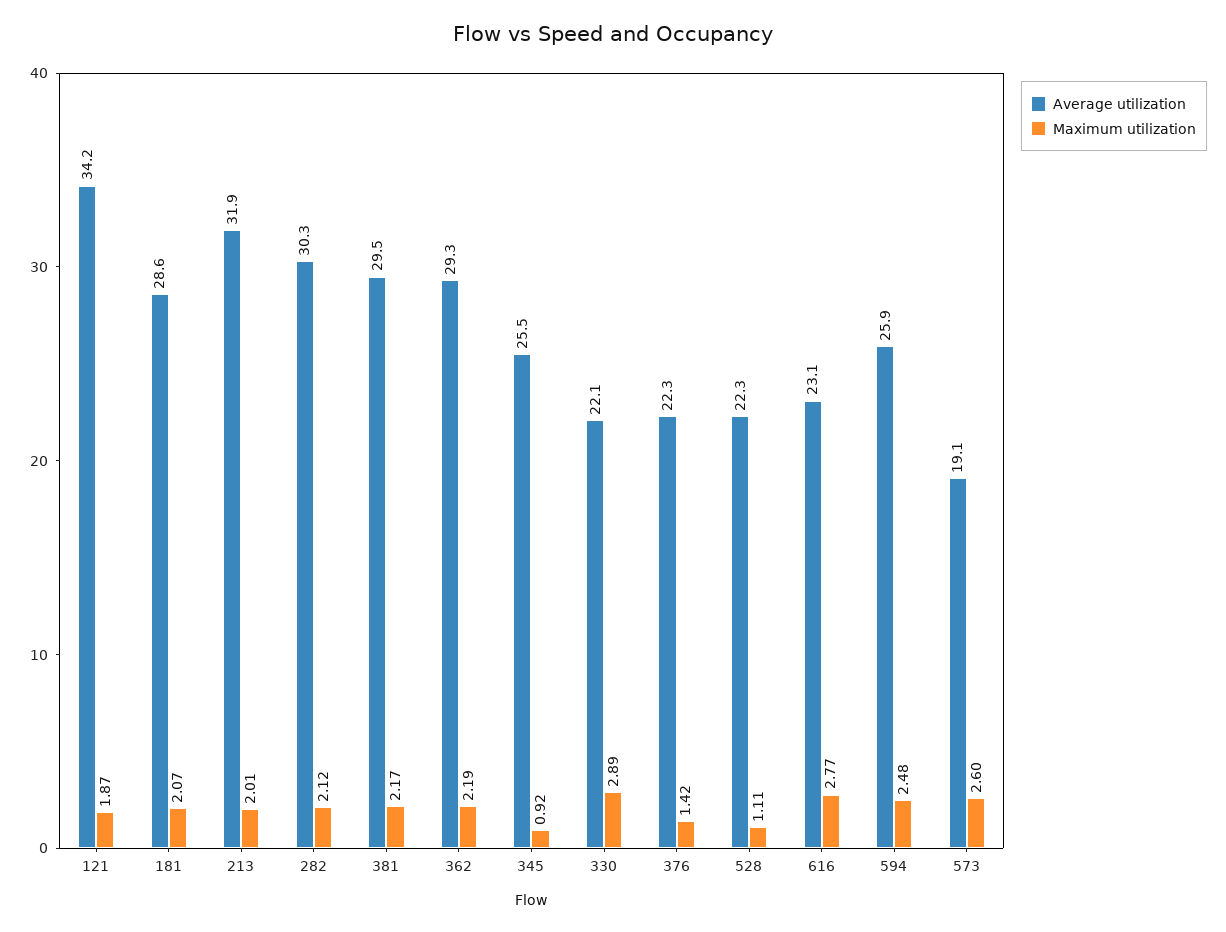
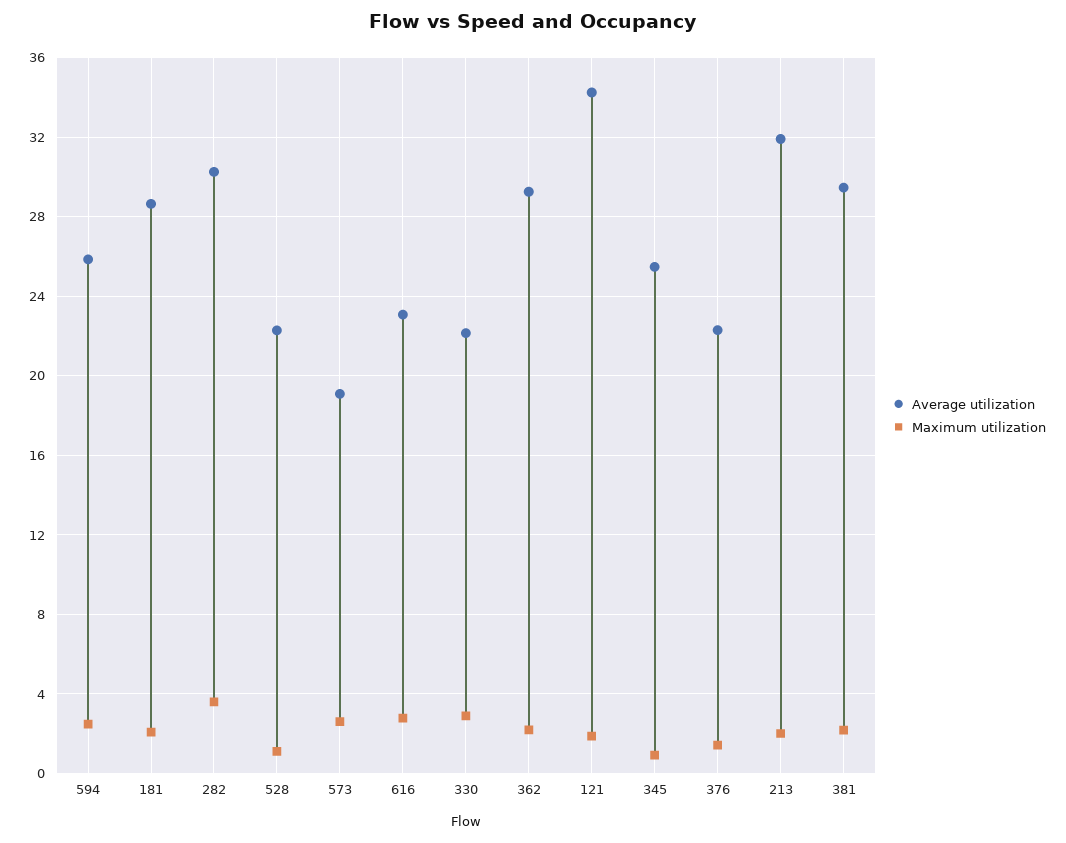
  {
    "Average utilization": {
      "121": 34.2,
      "181": 28.6,
      "213": 31.9,
      "282": 30.3,
      "381": 29.5,
      "362": 29.3,
      "345": 25.5,
      "330": 22.1,
      "376": 22.3,
      "528": 22.3,
      "616": 23.1,
      "594": 25.9,
      "573": 19.1
    },
    "Maximum utilization": {
      "121": 1.87,
      "181": 2.07,
      "213": 2.01,
-     "282": 2.12,
+     "282": 3.5,
      "381": 2.17,
      "362": 2.19,
      "345": 0.92,
      "330": 2.89,
      "376": 1.42,
      "528": 1.11,
      "616": 2.77,
      "594": 2.48,
      "573": 2.6
    }
  }

